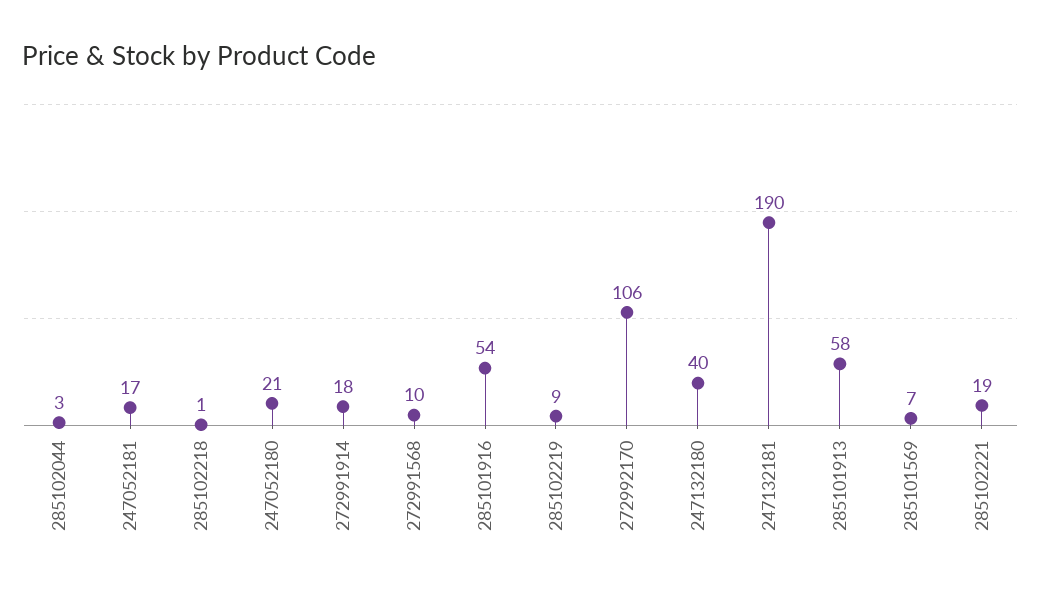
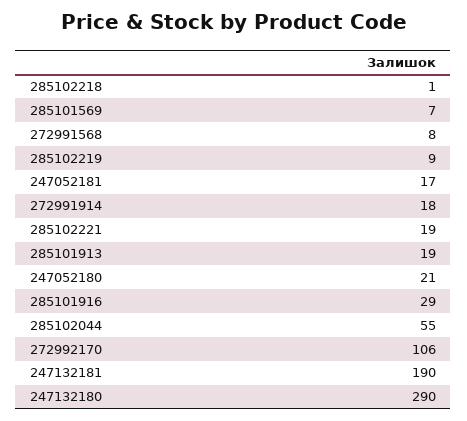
  {
-   "285102044": 3,
+   "285102044": 55,
    "247052181": 17,
    "285102218": 1,
    "247052180": 21,
    "272991914": 18,
-   "272991568": 10,
+   "272991568": 8,
-   "285101916": 54,
+   "285101916": 29,
    "285102219": 9,
    "272992170": 106,
-   "247132180": 40,
+   "247132180": 290,
    "247132181": 190,
-   "285101913": 58,
+   "285101913": 19,
    "285101569": 7,
    "285102221": 19
  }

